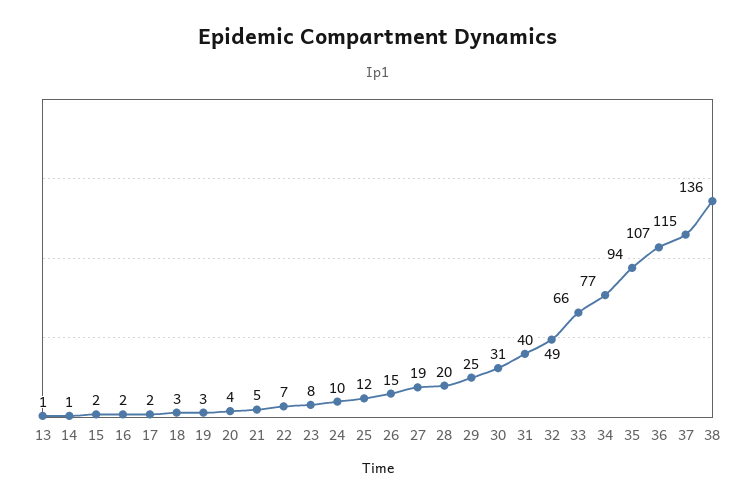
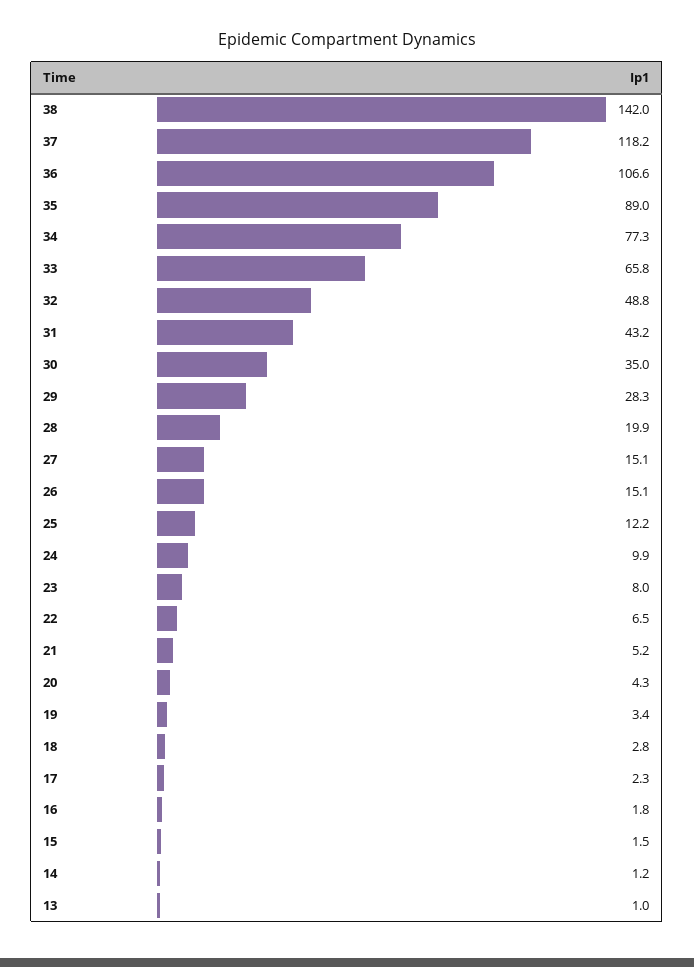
  {
    "13": 1,
    "14": 1.2,
    "15": 1.5,
    "16": 1.8,
    "17": 2.3,
    "18": 2.8,
    "19": 3.4,
    "20": 4.3,
    "21": 5.2,
    "22": 6.5,
    "23": 8,
    "24": 9.9,
    "25": 12.2,
    "26": 15.1,
-   "27": 19,
+   "27": 15.1,
    "28": 19.9,
-   "29": 25,
+   "29": 28.3,
-   "30": 31,
+   "30": 35,
-   "31": 40,
+   "31": 43.2,
    "32": 48.8,
    "33": 65.8,
    "34": 77.3,
-   "35": 94,
+   "35": 89,
    "36": 106.6,
-   "37": 115,
+   "37": 118.2,
-   "38": 136
+   "38": 142
  }

